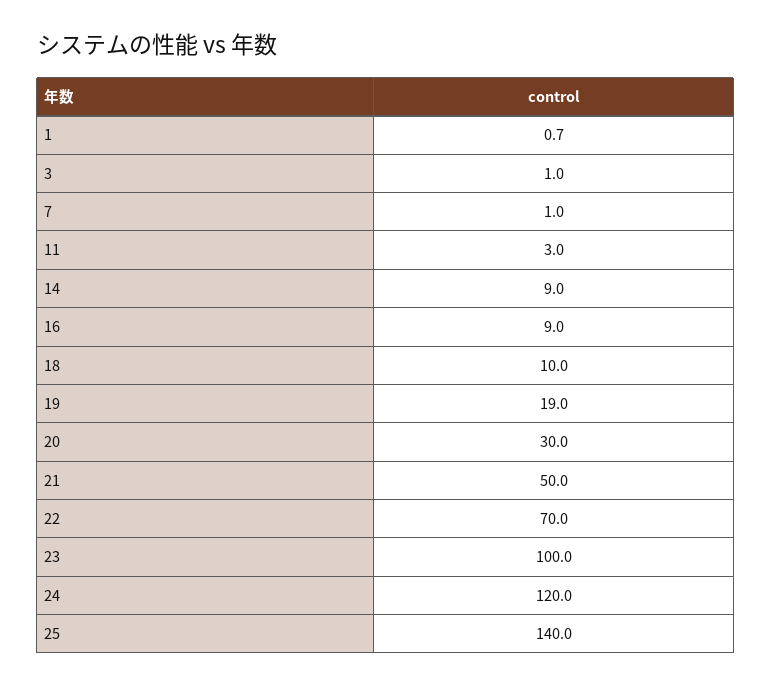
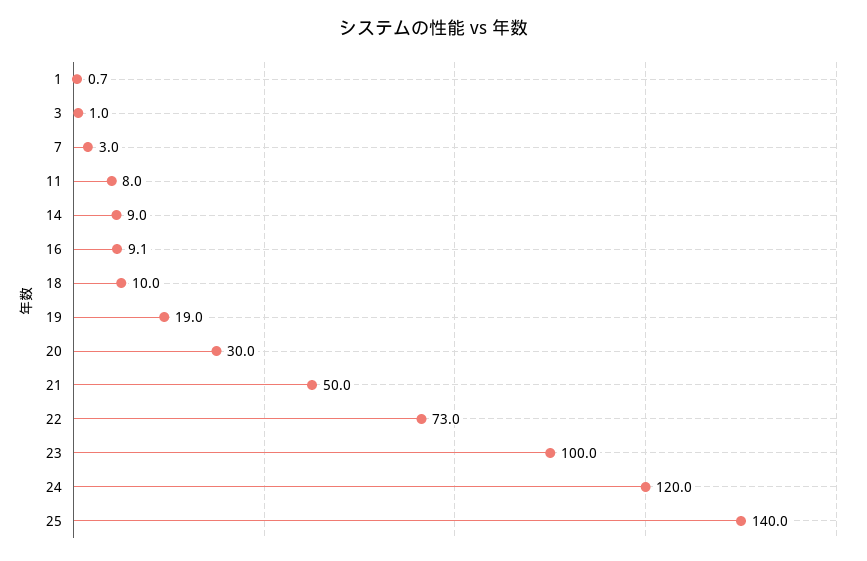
  {
    "1": 0.7,
    "3": 1,
-   "7": 1,
+   "7": 3,
-   "11": 3,
+   "11": 8,
    "14": 9,
-   "16": 9,
+   "16": 9.1,
    "18": 10,
    "19": 19,
    "20": 30,
    "21": 50,
-   "22": 70,
+   "22": 73,
    "23": 100,
    "24": 120,
    "25": 140
  }

